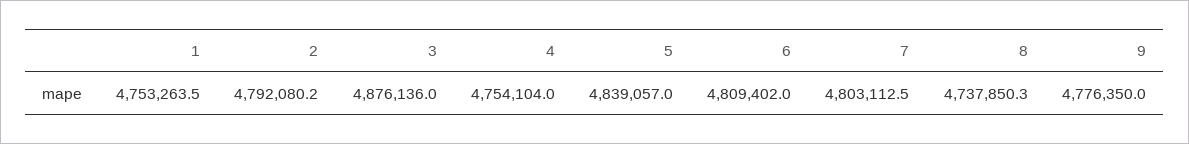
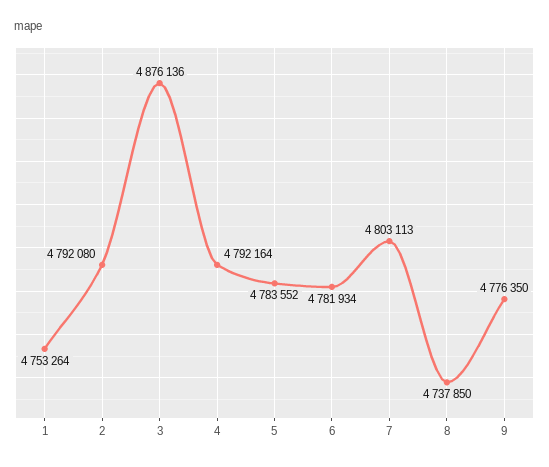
  {
    "1": 4753263.5,
    "2": 4792080.2,
    "3": 4876136,
-   "4": 4754104,
+   "4": 4792164,
-   "5": 4839057,
+   "5": 4783552,
-   "6": 4809402,
+   "6": 4781934,
    "7": 4803112.5,
    "8": 4737850.3,
    "9": 4776350
  }

